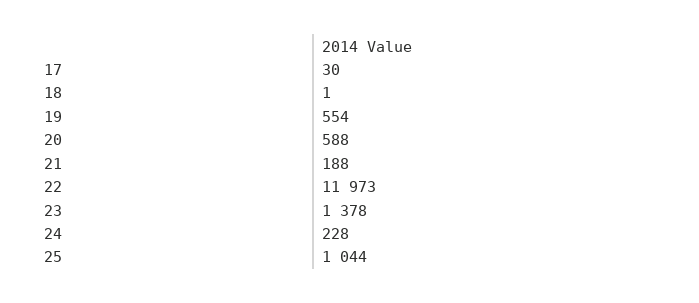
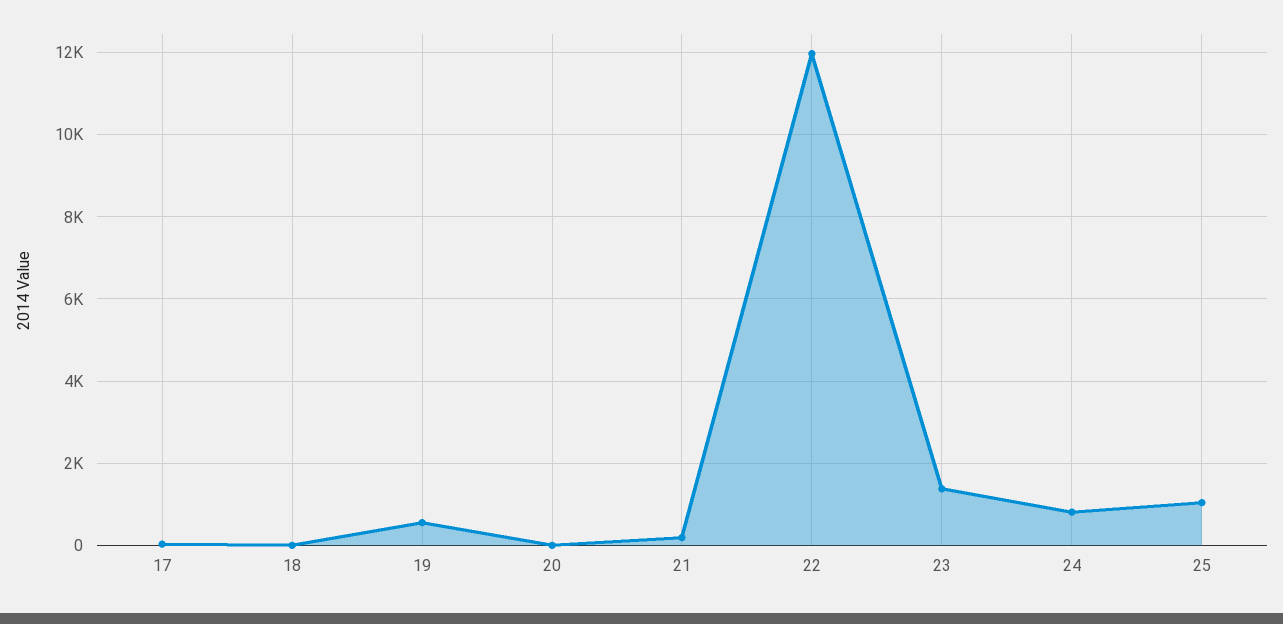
  {
    "17": 30,
    "18": 1,
    "19": 554,
-   "20": 588,
+   "20": 0,
    "21": 188,
    "22": 11973,
    "23": 1378,
-   "24": 228,
+   "24": 800,
    "25": 1044
  }

